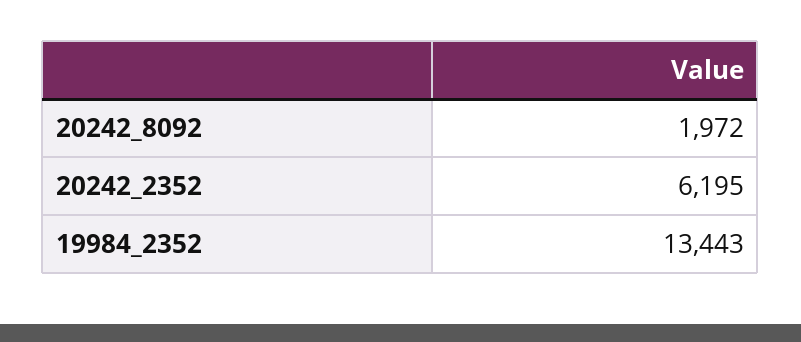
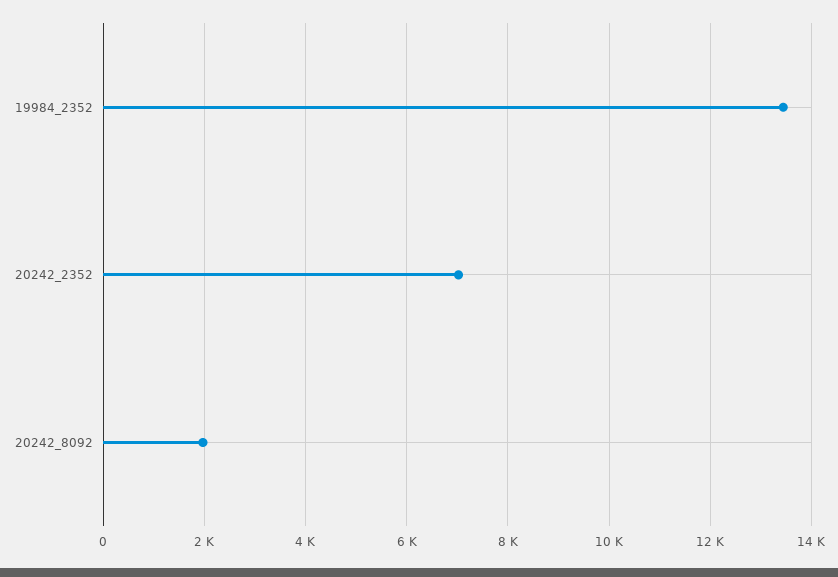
  {
    "20242_8092": 1972,
-   "20242_2352": 6195,
+   "20242_2352": 7000,
    "19984_2352": 13443
  }

